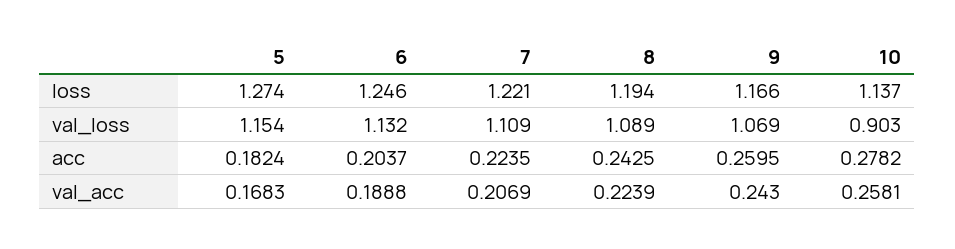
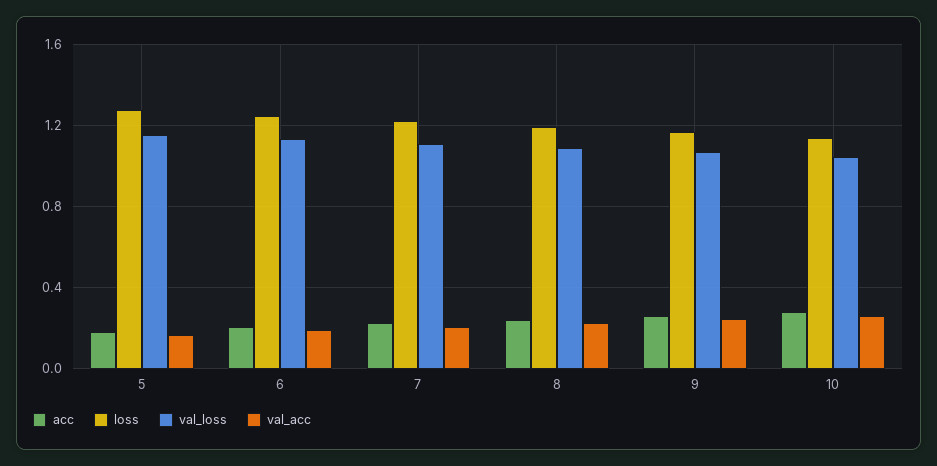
  {
    "loss": {
      "5": 1.274,
      "6": 1.246,
      "7": 1.221,
      "8": 1.194,
      "9": 1.166,
      "10": 1.137
    },
    "val_loss": {
      "5": 1.154,
      "6": 1.132,
      "7": 1.109,
      "8": 1.089,
      "9": 1.069,
-     "10": 0.903
+     "10": 1.05
    },
    "acc": {
      "5": 0.1824,
      "6": 0.2037,
      "7": 0.2235,
      "8": 0.2425,
      "9": 0.2595,
      "10": 0.2782
    },
    "val_acc": {
      "5": 0.1683,
      "6": 0.1888,
      "7": 0.2069,
      "8": 0.2239,
      "9": 0.243,
      "10": 0.2581
    }
  }

